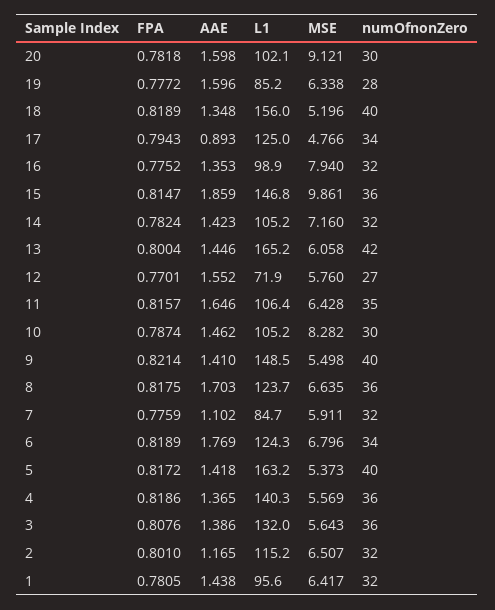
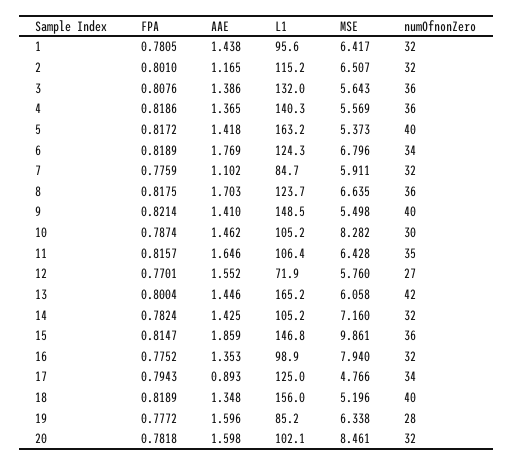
  {
    "FPA": {
      "20": 0.7818,
      "19": 0.7772,
      "18": 0.8189,
      "17": 0.7943,
      "16": 0.7752,
      "15": 0.8147,
      "14": 0.7824,
      "13": 0.8004,
      "12": 0.7701,
      "11": 0.8157,
      "10": 0.7874,
      "9": 0.8214,
      "8": 0.8175,
      "7": 0.7759,
      "6": 0.8189,
      "5": 0.8172,
      "4": 0.8186,
      "3": 0.8076,
      "2": 0.801,
      "1": 0.7805
    },
    "AAE": {
      "20": 1.598,
      "19": 1.596,
      "18": 1.348,
      "17": 0.893,
      "16": 1.353,
      "15": 1.859,
-     "14": 1.423,
+     "14": 1.425,
      "13": 1.446,
      "12": 1.552,
      "11": 1.646,
      "10": 1.462,
      "9": 1.41,
      "8": 1.703,
      "7": 1.102,
      "6": 1.769,
      "5": 1.418,
      "4": 1.365,
      "3": 1.386,
      "2": 1.165,
      "1": 1.438
    },
    "L1": {
      "20": 102.1,
      "19": 85.2,
      "18": 156,
      "17": 125,
      "16": 98.9,
      "15": 146.8,
      "14": 105.2,
      "13": 165.2,
      "12": 71.9,
      "11": 106.4,
      "10": 105.2,
      "9": 148.5,
      "8": 123.7,
      "7": 84.7,
      "6": 124.3,
      "5": 163.2,
      "4": 140.3,
      "3": 132,
      "2": 115.2,
      "1": 95.6
    },
    "MSE": {
-     "20": 9.121,
+     "20": 8.461,
      "19": 6.338,
      "18": 5.196,
      "17": 4.766,
      "16": 7.94,
      "15": 9.861,
      "14": 7.16,
      "13": 6.058,
      "12": 5.76,
      "11": 6.428,
      "10": 8.282,
      "9": 5.498,
      "8": 6.635,
      "7": 5.911,
      "6": 6.796,
      "5": 5.373,
      "4": 5.569,
      "3": 5.643,
      "2": 6.507,
      "1": 6.417
    },
    "numOfnonZero": {
-     "20": 30,
+     "20": 32,
      "19": 28,
      "18": 40,
      "17": 34,
      "16": 32,
      "15": 36,
      "14": 32,
      "13": 42,
      "12": 27,
      "11": 35,
      "10": 30,
      "9": 40,
      "8": 36,
      "7": 32,
      "6": 34,
      "5": 40,
      "4": 36,
      "3": 36,
      "2": 32,
      "1": 32
    }
  }

